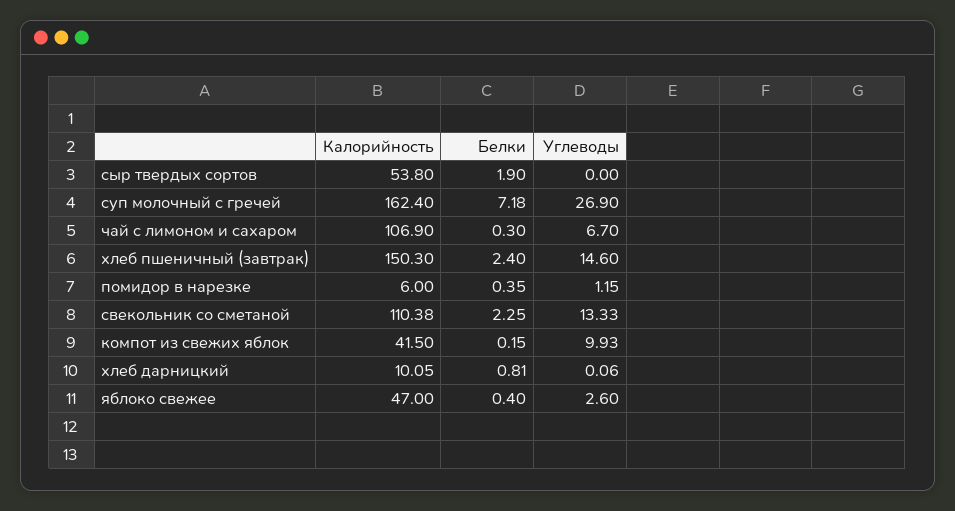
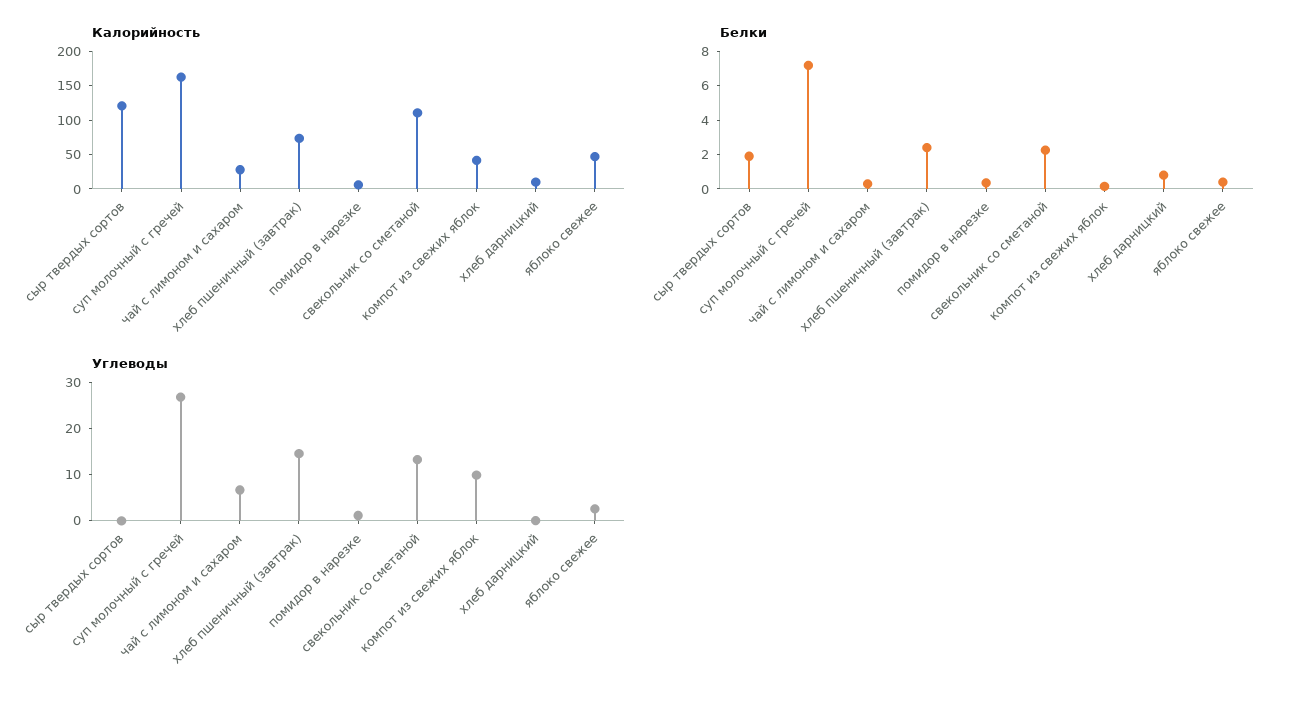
  {
    "Калорийность": {
-     "сыр твердых сортов": 53.8,
+     "сыр твердых сортов": 125,
      "суп молочный с гречей": 162.4,
-     "чай с лимоном и сахаром": 106.9,
+     "чай с лимоном и сахаром": 25,
-     "хлеб пшеничный (завтрак)": 150.3,
+     "хлеб пшеничный (завтрак)": 75,
      "помидор в нарезке": 6,
      "свекольник со сметаной": 110.38,
      "компот из свежих яблок": 41.5,
      "хлеб дарницкий": 10.05,
      "яблоко свежее": 47
    },
    "Белки": {
      "сыр твердых сортов": 1.9,
      "суп молочный с гречей": 7.18,
      "чай с лимоном и сахаром": 0.3,
      "хлеб пшеничный (завтрак)": 2.4,
      "помидор в нарезке": 0.35,
      "свекольник со сметаной": 2.25,
      "компот из свежих яблок": 0.15,
      "хлеб дарницкий": 0.81,
      "яблоко свежее": 0.4
    },
    "Углеводы": {
      "сыр твердых сортов": 0,
      "суп молочный с гречей": 26.9,
      "чай с лимоном и сахаром": 6.7,
      "хлеб пшеничный (завтрак)": 14.6,
      "помидор в нарезке": 1.15,
      "свекольник со сметаной": 13.33,
      "компот из свежих яблок": 9.93,
      "хлеб дарницкий": 0.06,
      "яблоко свежее": 2.6
    }
  }

